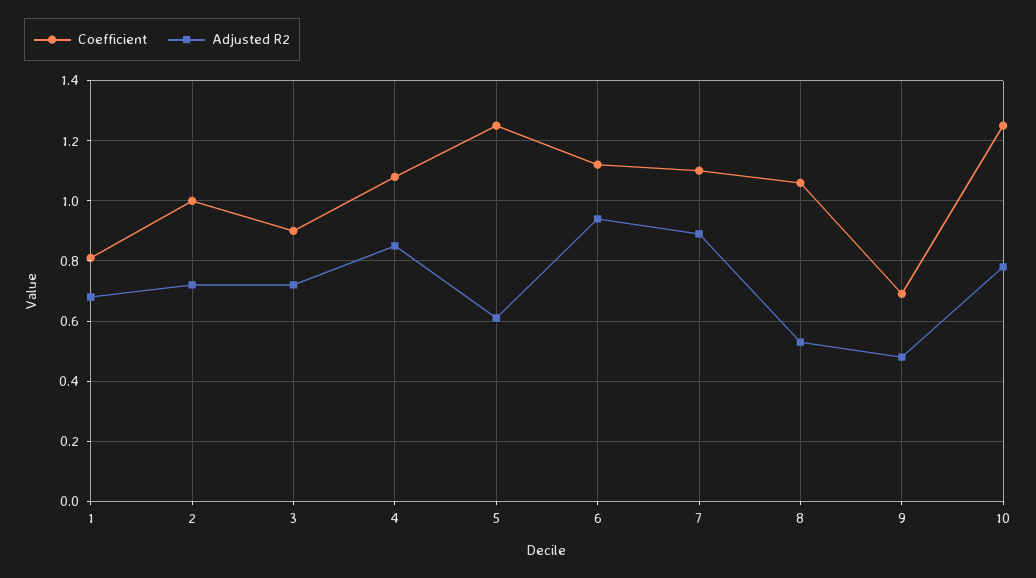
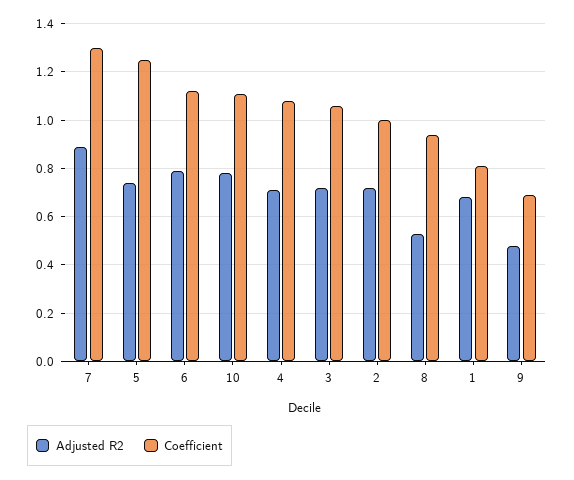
  {
    "Coefficient": {
      "1": 0.8,
      "2": 1,
-     "3": 0.9,
+     "3": 1.05,
      "4": 1.1,
      "5": 1.25,
      "6": 1.1,
-     "7": 1.1,
+     "7": 1.3,
-     "8": 1.05,
+     "8": 0.95,
      "9": 0.7,
-     "10": 1.25
+     "10": 1.1
    },
    "Adjusted R2": {
      "1": 0.7,
      "2": 0.7,
      "3": 0.7,
-     "4": 0.85,
+     "4": 0.7,
-     "5": 0.6,
+     "5": 0.75,
-     "6": 0.95,
+     "6": 0.8,
      "7": 0.9,
      "8": 0.55,
      "9": 0.5,
      "10": 0.8
    }
  }

